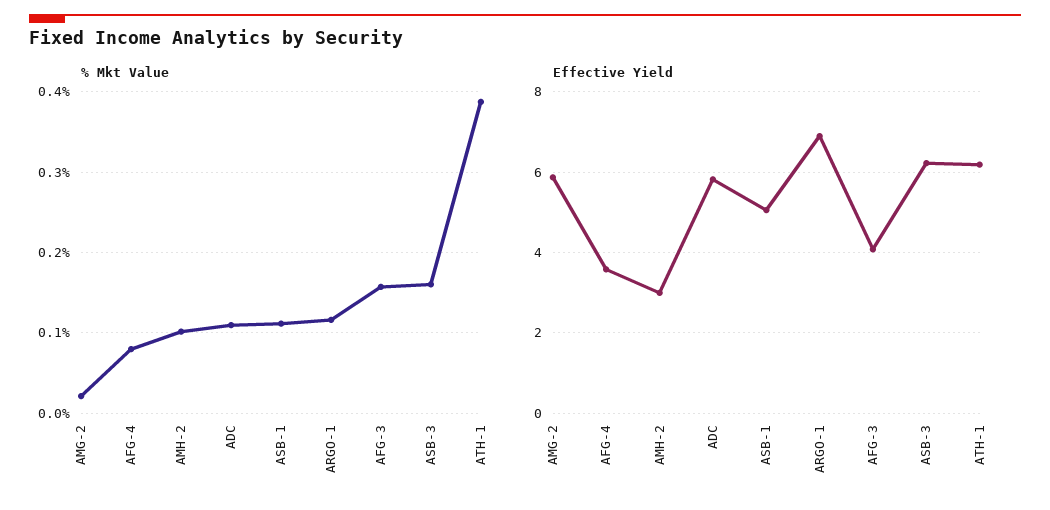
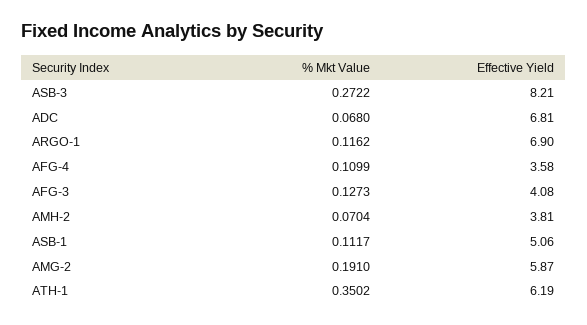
  {
    "% Mkt Value": {
-     "AMG-2": 0.02,
+     "AMG-2": 0.191,
-     "AFG-4": 0.08,
+     "AFG-4": 0.1099,
-     "AMH-2": 0.1,
+     "AMH-2": 0.0704,
-     "ADC": 0.11,
+     "ADC": 0.068,
      "ASB-1": 0.1117,
      "ARGO-1": 0.1162,
-     "AFG-3": 0.16,
+     "AFG-3": 0.1273,
-     "ASB-3": 0.16,
+     "ASB-3": 0.2722,
-     "ATH-1": 0.39
+     "ATH-1": 0.3502
    },
    "Effective Yield": {
      "AMG-2": 5.87,
      "AFG-4": 3.58,
-     "AMH-2": 3,
+     "AMH-2": 3.81,
-     "ADC": 5.8,
+     "ADC": 6.81,
      "ASB-1": 5.06,
      "ARGO-1": 6.9,
      "AFG-3": 4.08,
-     "ASB-3": 6.2,
+     "ASB-3": 8.21,
      "ATH-1": 6.19
    }
  }

